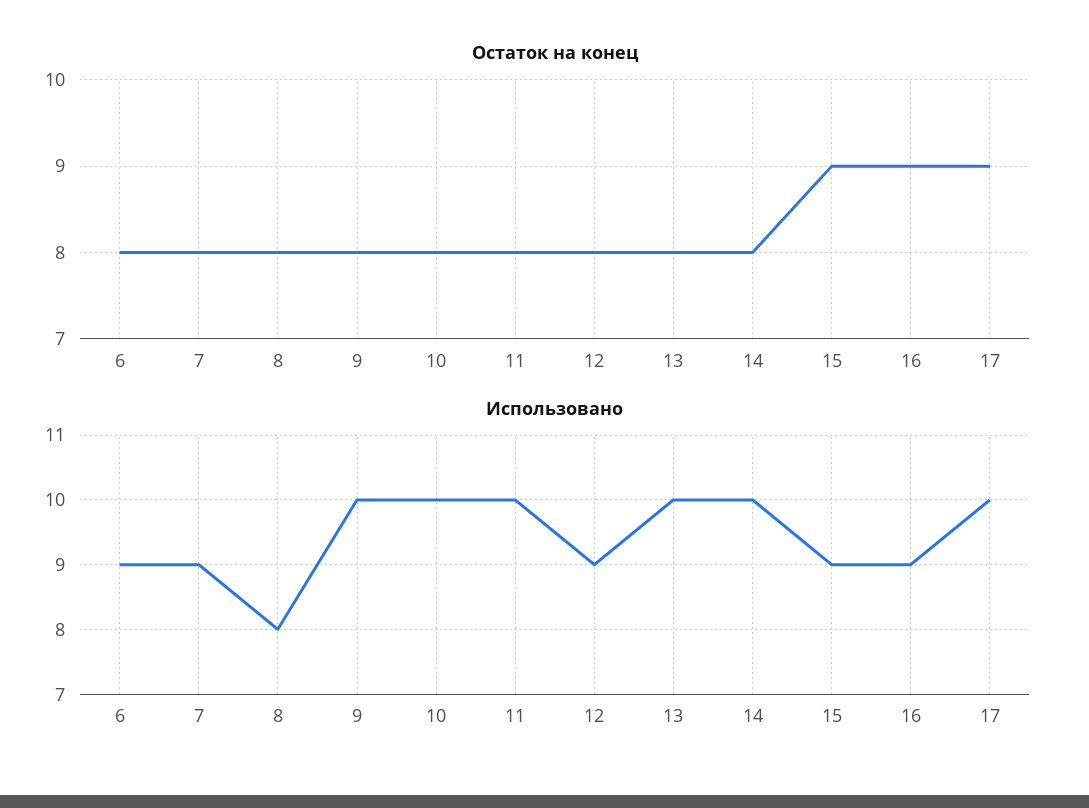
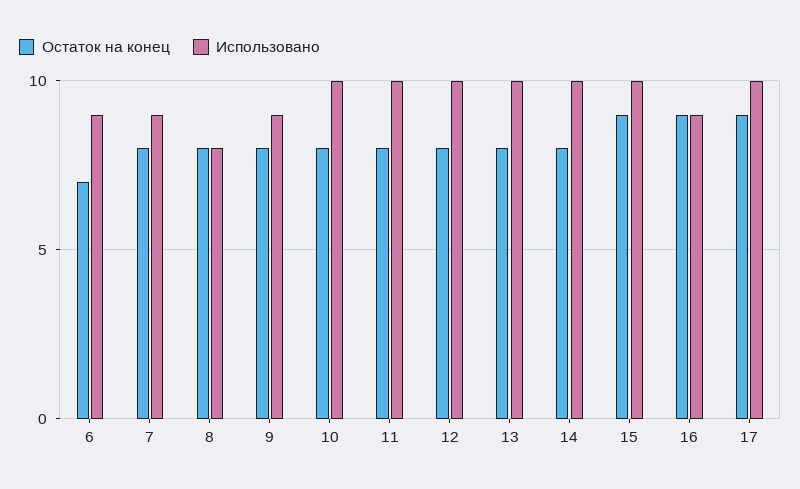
  {
    "Остаток на конец": {
-     "6": 8,
+     "6": 7,
      "7": 8,
      "8": 8,
      "9": 8,
      "10": 8,
      "11": 8,
      "12": 8,
      "13": 8,
      "14": 8,
      "15": 9,
      "16": 9,
      "17": 9
    },
    "Использовано": {
      "6": 9,
      "7": 9,
      "8": 8,
-     "9": 10,
+     "9": 9,
      "10": 10,
      "11": 10,
-     "12": 9,
+     "12": 10,
      "13": 10,
      "14": 10,
-     "15": 9,
+     "15": 10,
      "16": 9,
      "17": 10
    }
  }

